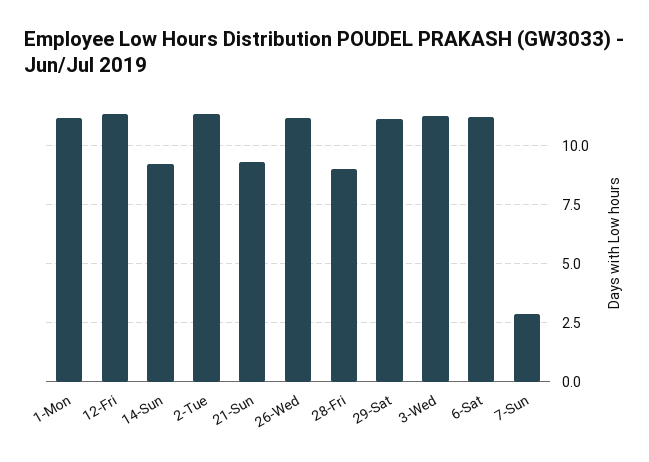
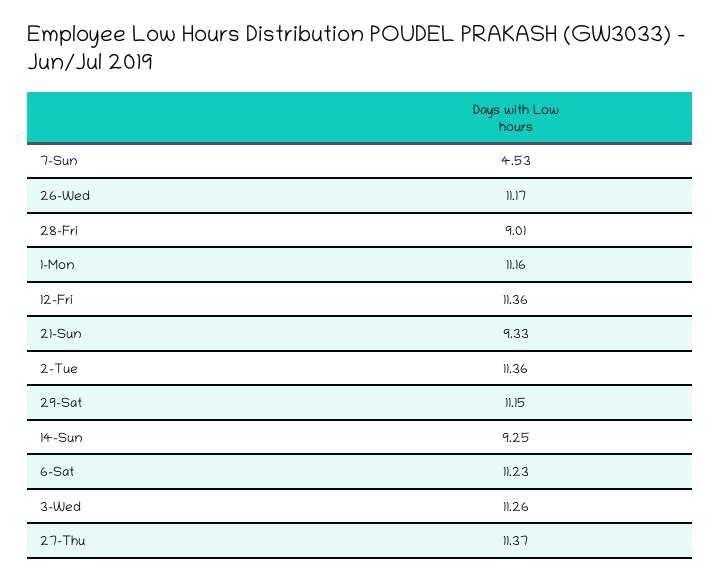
  {
    "1-Mon": 11.16,
    "12-Fri": 11.36,
    "14-Sun": 9.25,
    "2-Tue": 11.36,
    "21-Sun": 9.33,
    "26-Wed": 11.17,
    "28-Fri": 9.01,
    "29-Sat": 11.15,
    "3-Wed": 11.26,
    "6-Sat": 11.23,
-   "7-Sun": 3
+   "7-Sun": 4.53,
+   "27-Thu": 11.37
  }

